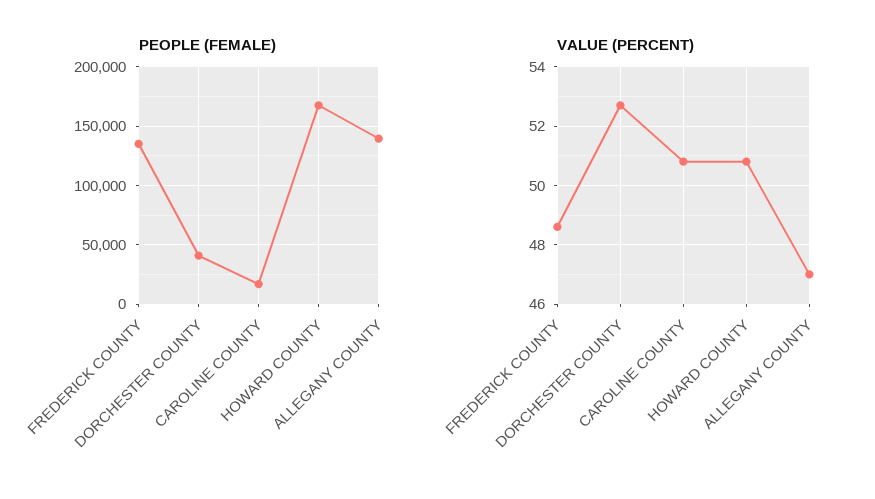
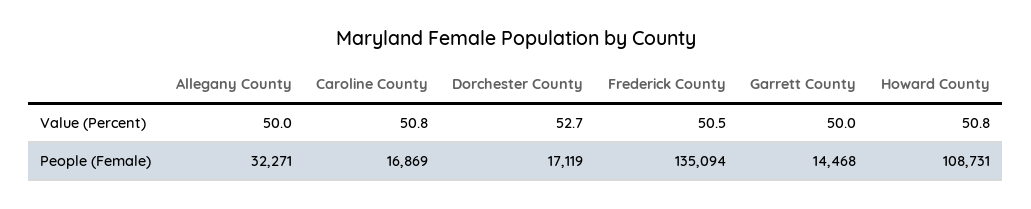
  {
    "PEOPLE (FEMALE)": {
      "FREDERICK COUNTY": 135094,
-     "DORCHESTER COUNTY": 40000,
+     "DORCHESTER COUNTY": 17119,
      "CAROLINE COUNTY": 16869,
-     "HOWARD COUNTY": 170000,
+     "HOWARD COUNTY": 108731,
-     "ALLEGANY COUNTY": 140000
+     "ALLEGANY COUNTY": 32271,
+     "Garrett County": 14468
    },
    "VALUE (PERCENT)": {
-     "FREDERICK COUNTY": 48.5,
+     "FREDERICK COUNTY": 50.5,
      "DORCHESTER COUNTY": 52.7,
      "CAROLINE COUNTY": 50.8,
      "HOWARD COUNTY": 50.8,
-     "ALLEGANY COUNTY": 47
+     "ALLEGANY COUNTY": 50,
+     "Garrett County": 50
    }
  }

